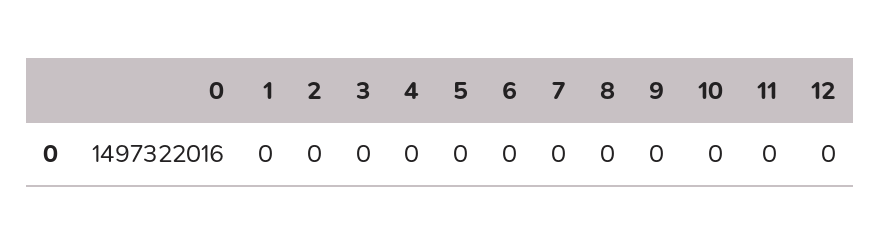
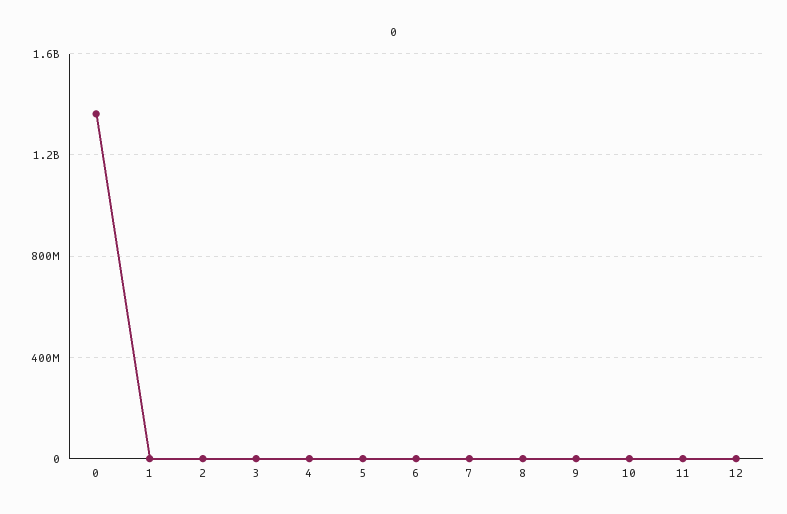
  {
-   "0": 1497322016,
+   "0": 1350000000,
    "1": 0,
    "2": 0,
    "3": 0,
    "4": 0,
    "5": 0,
    "6": 0,
    "7": 0,
    "8": 0,
    "9": 0,
    "10": 0,
    "11": 0,
    "12": 0
  }

